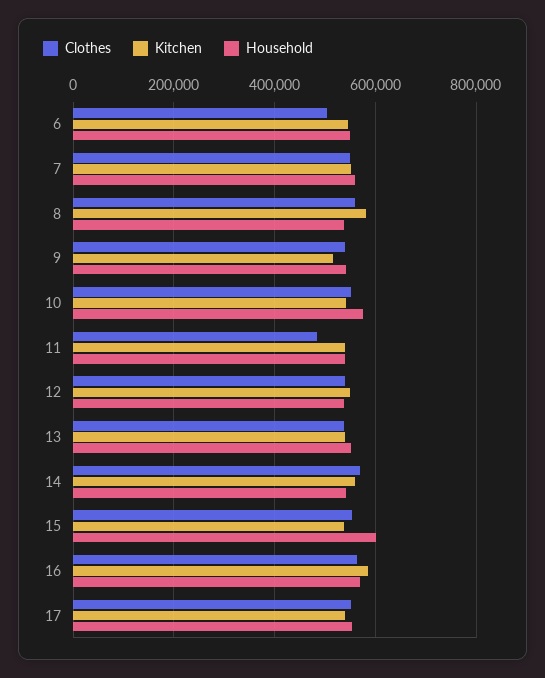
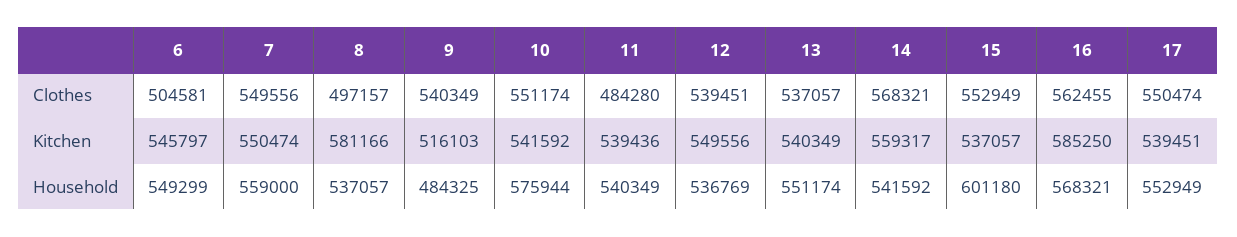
  {
    "Clothes": {
      "6": 504581,
      "7": 549556,
-     "8": 560000,
+     "8": 497157,
      "9": 540349,
      "10": 551174,
      "11": 484280,
      "12": 539451,
      "13": 537057,
      "14": 568321,
      "15": 552949,
      "16": 562455,
      "17": 550474
    },
    "Kitchen": {
      "6": 545797,
      "7": 550474,
      "8": 581166,
      "9": 516103,
      "10": 541592,
      "11": 539436,
      "12": 549556,
      "13": 540349,
      "14": 559317,
      "15": 537057,
      "16": 585250,
      "17": 539451
    },
    "Household": {
      "6": 549299,
      "7": 559000,
      "8": 537057,
-     "9": 540000,
+     "9": 484325,
      "10": 575944,
      "11": 540349,
      "12": 536769,
      "13": 551174,
      "14": 541592,
      "15": 601180,
      "16": 568321,
      "17": 552949
    }
  }

